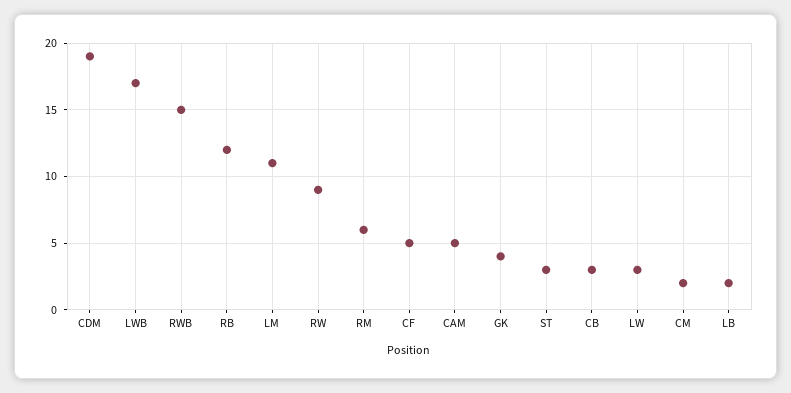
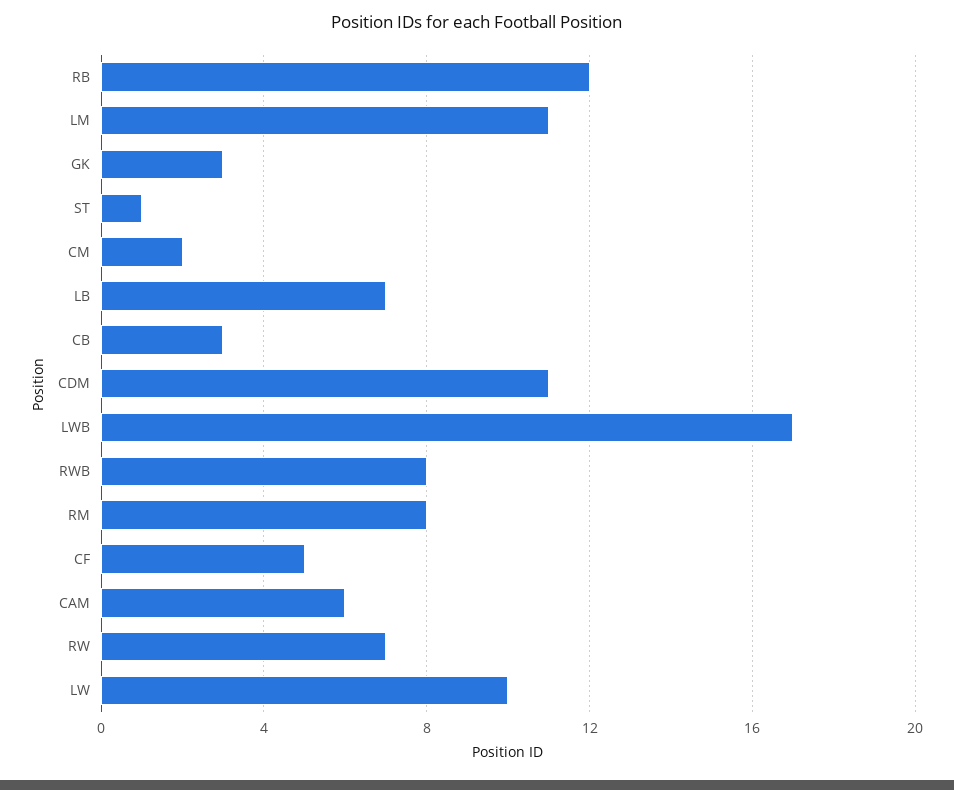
  {
-   "CDM": 19,
+   "CDM": 11,
    "LWB": 17,
-   "RWB": 15,
+   "RWB": 8,
    "RB": 12,
    "LM": 11,
-   "RW": 9,
+   "RW": 7,
-   "RM": 6,
+   "RM": 8,
    "CF": 5,
-   "CAM": 5,
+   "CAM": 6,
-   "GK": 4,
+   "GK": 3,
-   "ST": 3,
+   "ST": 1,
    "CB": 3,
-   "LW": 3,
+   "LW": 10,
    "CM": 2,
-   "LB": 2
+   "LB": 7
  }

